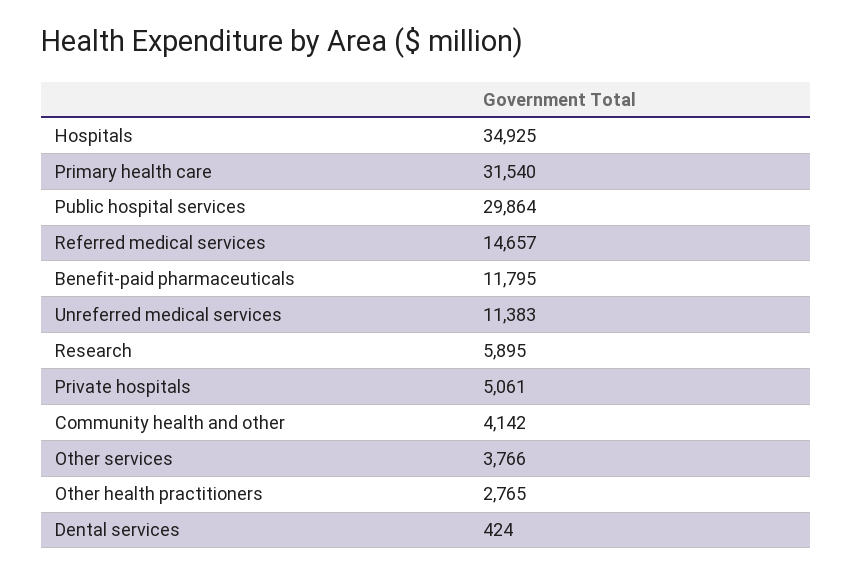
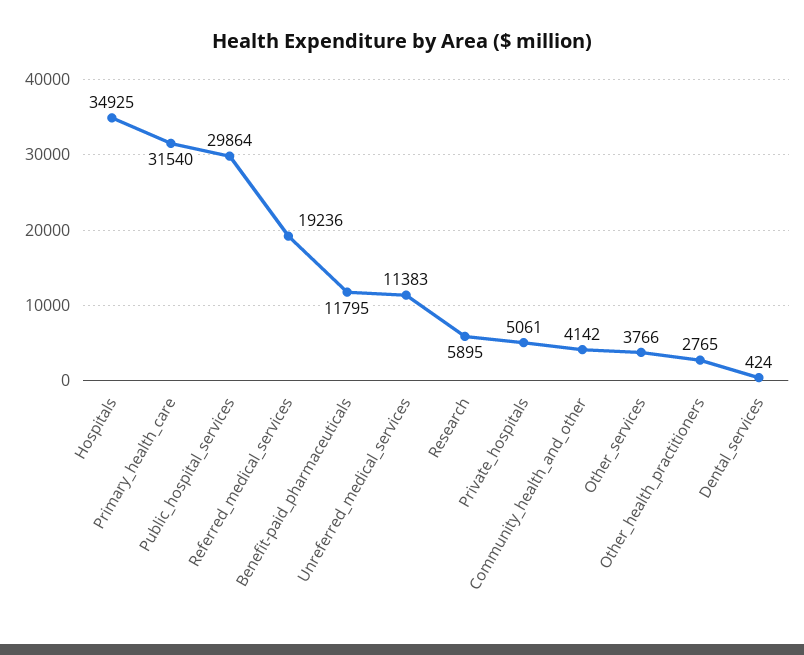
  {
    "Hospitals": 34925,
    "Primary health care": 31540,
    "Public hospital services": 29864,
-   "Referred medical services": 14657,
+   "Referred medical services": 19236,
    "Benefit-paid pharmaceuticals": 11795,
    "Unreferred medical services": 11383,
    "Research": 5895,
    "Private hospitals": 5061,
    "Community health and other": 4142,
    "Other services": 3766,
    "Other health practitioners": 2765,
    "Dental services": 424
  }

